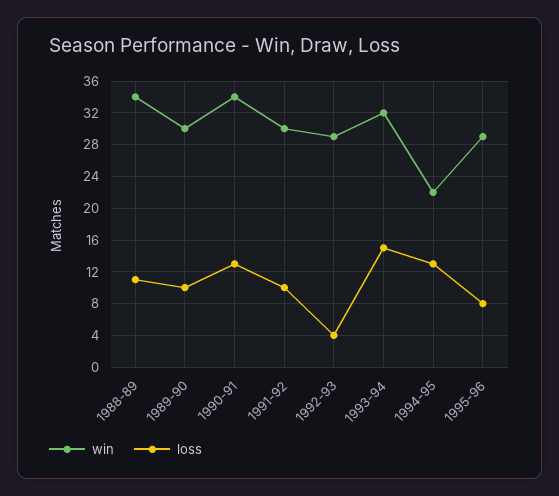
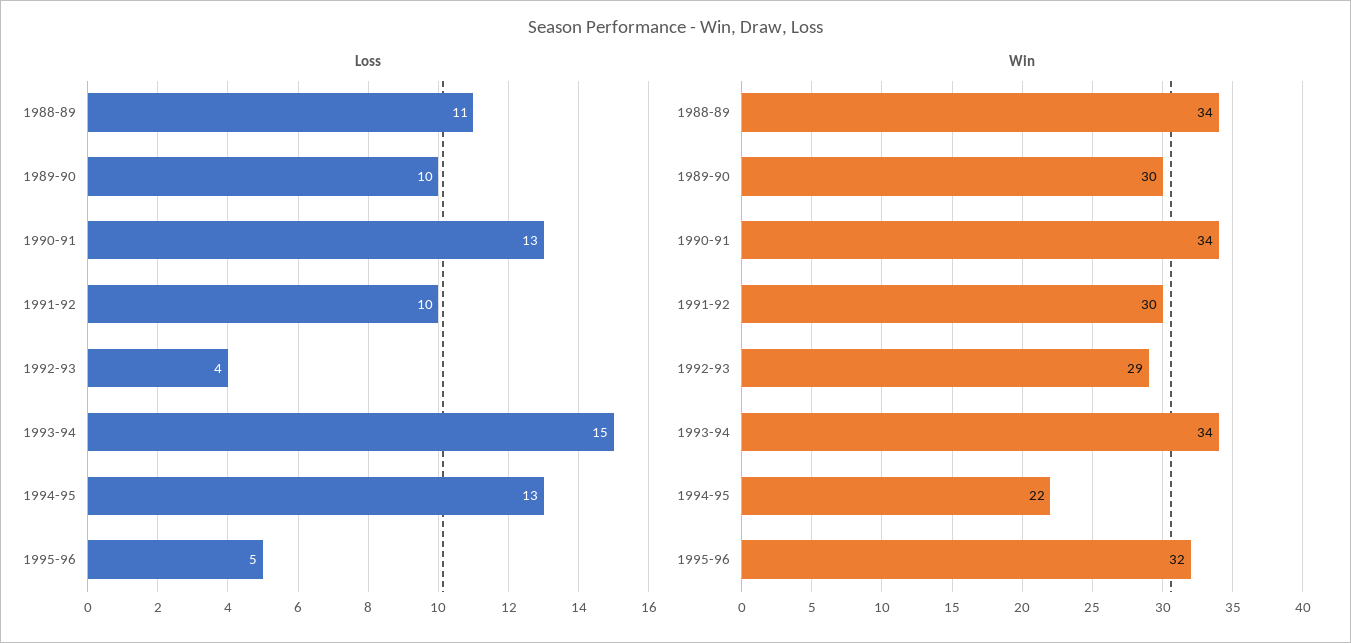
  {
    "win": {
      "1988-89": 34,
      "1989-90": 30,
      "1990-91": 34,
      "1991-92": 30,
      "1992-93": 29,
-     "1993-94": 32,
+     "1993-94": 34,
      "1994-95": 22,
-     "1995-96": 29
+     "1995-96": 32
    },
    "loss": {
      "1988-89": 11,
      "1989-90": 10,
      "1990-91": 13,
      "1991-92": 10,
      "1992-93": 4,
      "1993-94": 15,
      "1994-95": 13,
-     "1995-96": 8
+     "1995-96": 5
    }
  }

